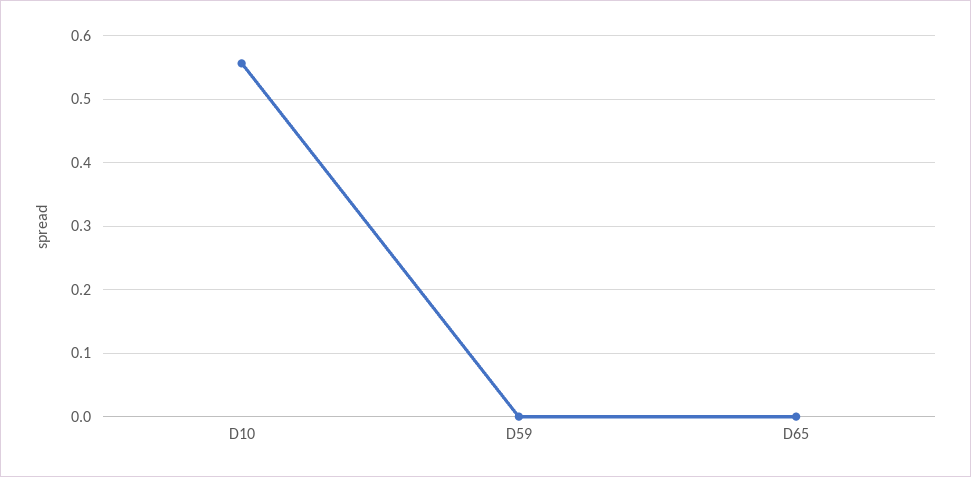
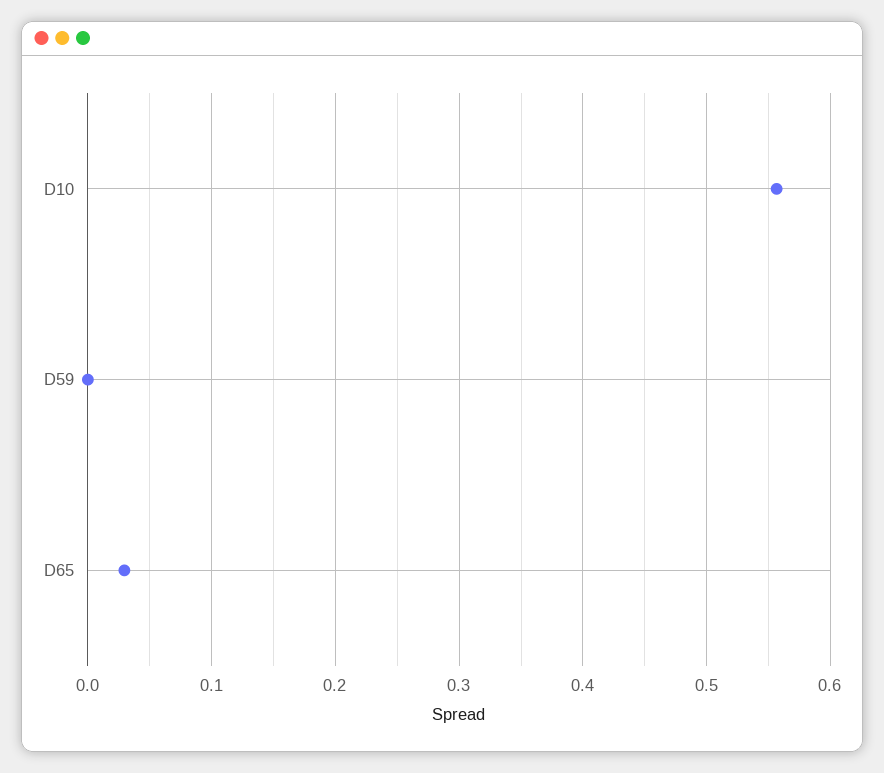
  {
    "D10": 0.56,
    "D59": 0,
-   "D65": 0
+   "D65": 0.03
  }

